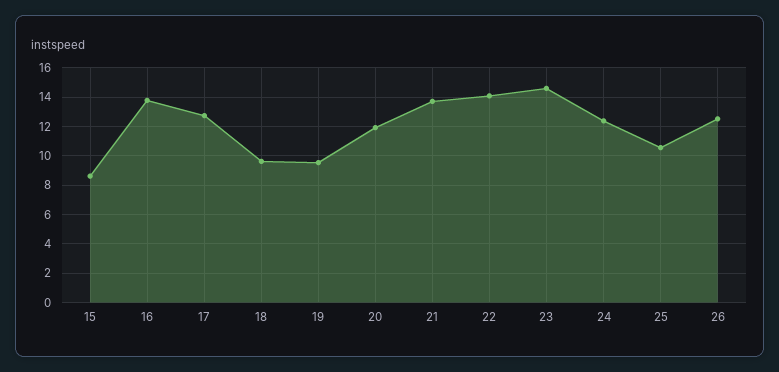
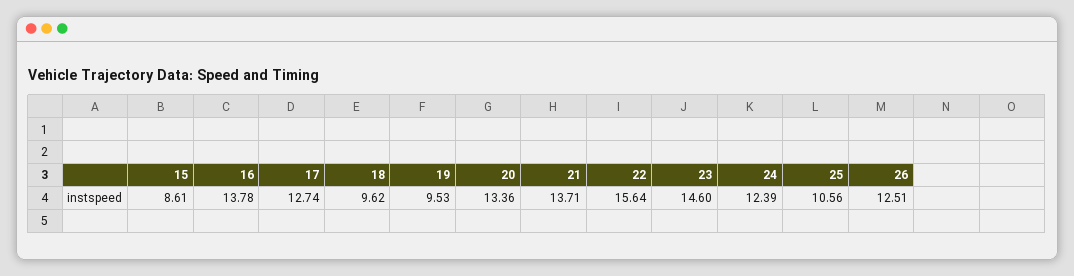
  {
    "15": 8.61,
    "16": 13.78,
    "17": 12.74,
    "18": 9.62,
    "19": 9.53,
-   "20": 12,
+   "20": 13.36,
    "21": 13.71,
-   "22": 14,
+   "22": 15.64,
    "23": 14.6,
    "24": 12.39,
    "25": 10.56,
    "26": 12.51
  }

